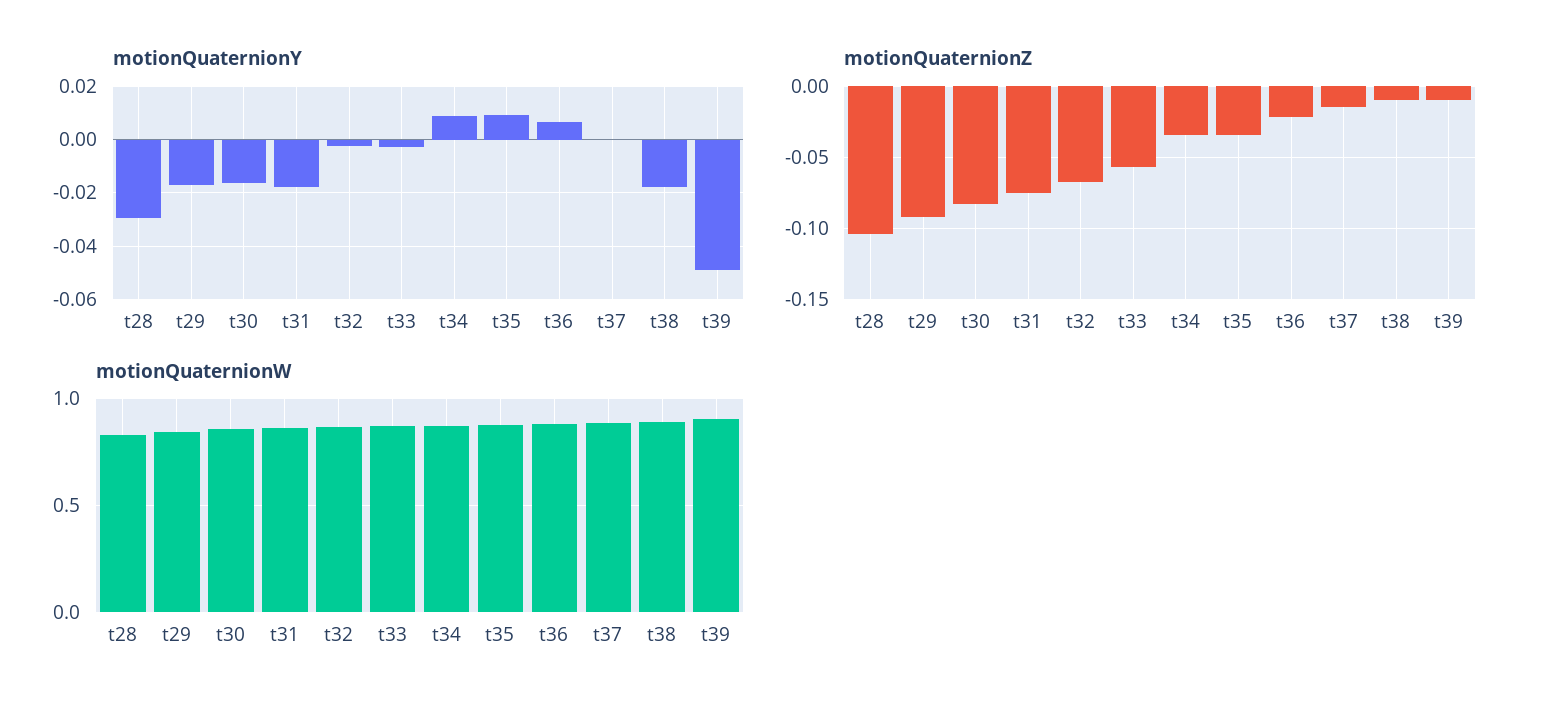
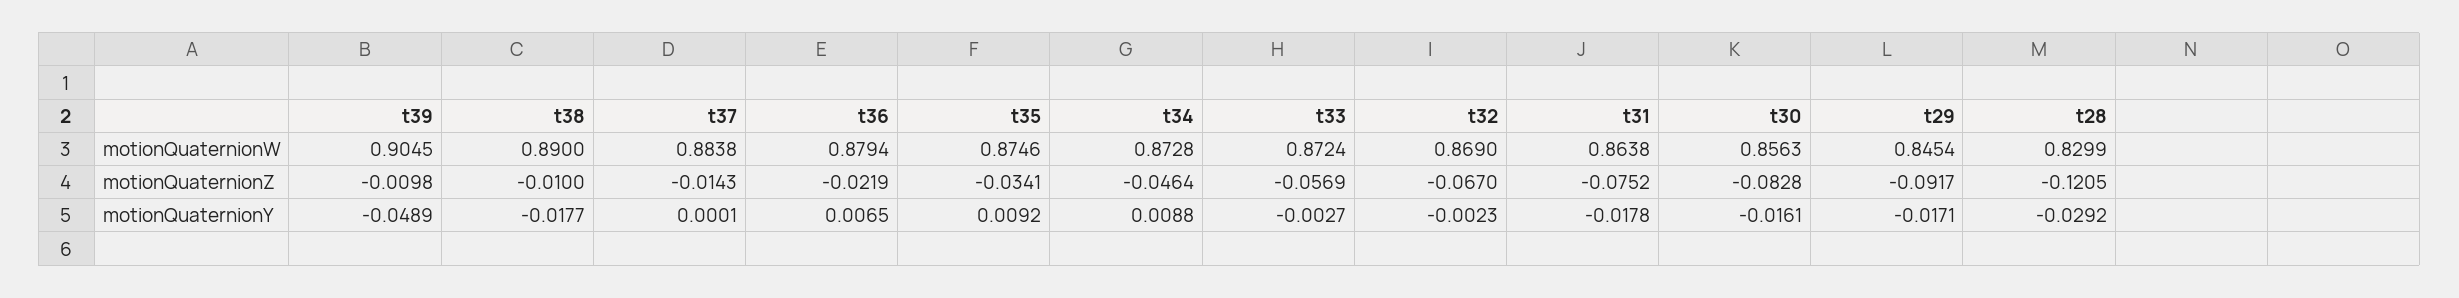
  {
    "motionQuaternionY": {
      "t28": -0.0292,
      "t29": -0.0171,
      "t30": -0.0161,
      "t31": -0.0178,
      "t32": -0.0023,
      "t33": -0.0027,
      "t34": 0.0088,
      "t35": 0.0092,
      "t36": 0.0065,
      "t37": 0.0001,
      "t38": -0.0177,
      "t39": -0.0489
    },
    "motionQuaternionZ": {
-     "t28": -0.105,
+     "t28": -0.1205,
      "t29": -0.0917,
      "t30": -0.0828,
      "t31": -0.0752,
      "t32": -0.067,
      "t33": -0.0569,
-     "t34": -0.035,
+     "t34": -0.0464,
      "t35": -0.0341,
      "t36": -0.0219,
      "t37": -0.0143,
      "t38": -0.01,
      "t39": -0.0098
    },
    "motionQuaternionW": {
      "t28": 0.8299,
      "t29": 0.8454,
      "t30": 0.8563,
      "t31": 0.8638,
      "t32": 0.869,
      "t33": 0.8724,
      "t34": 0.8728,
      "t35": 0.8746,
      "t36": 0.8794,
      "t37": 0.8838,
      "t38": 0.89,
      "t39": 0.9045
    }
  }

